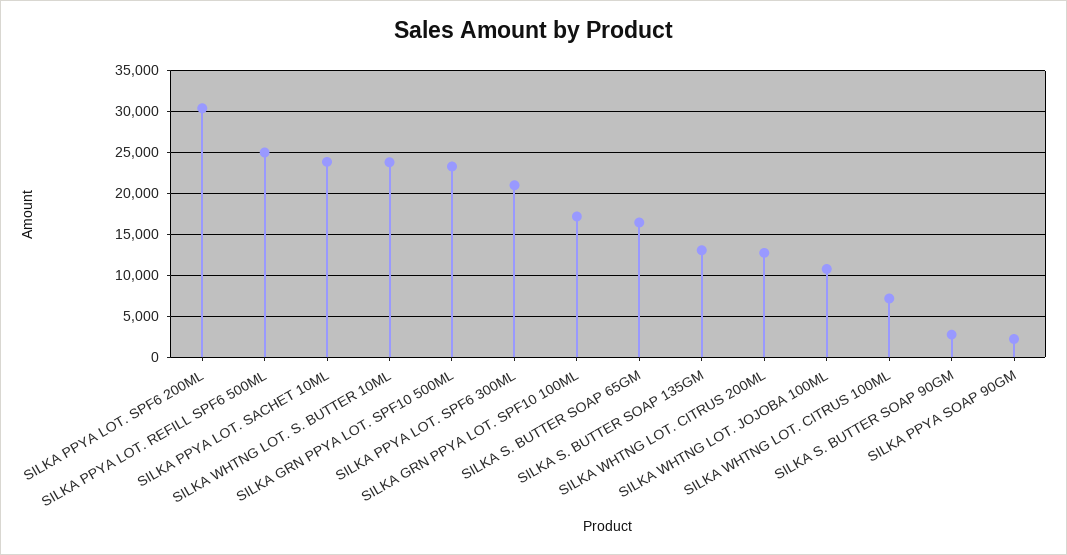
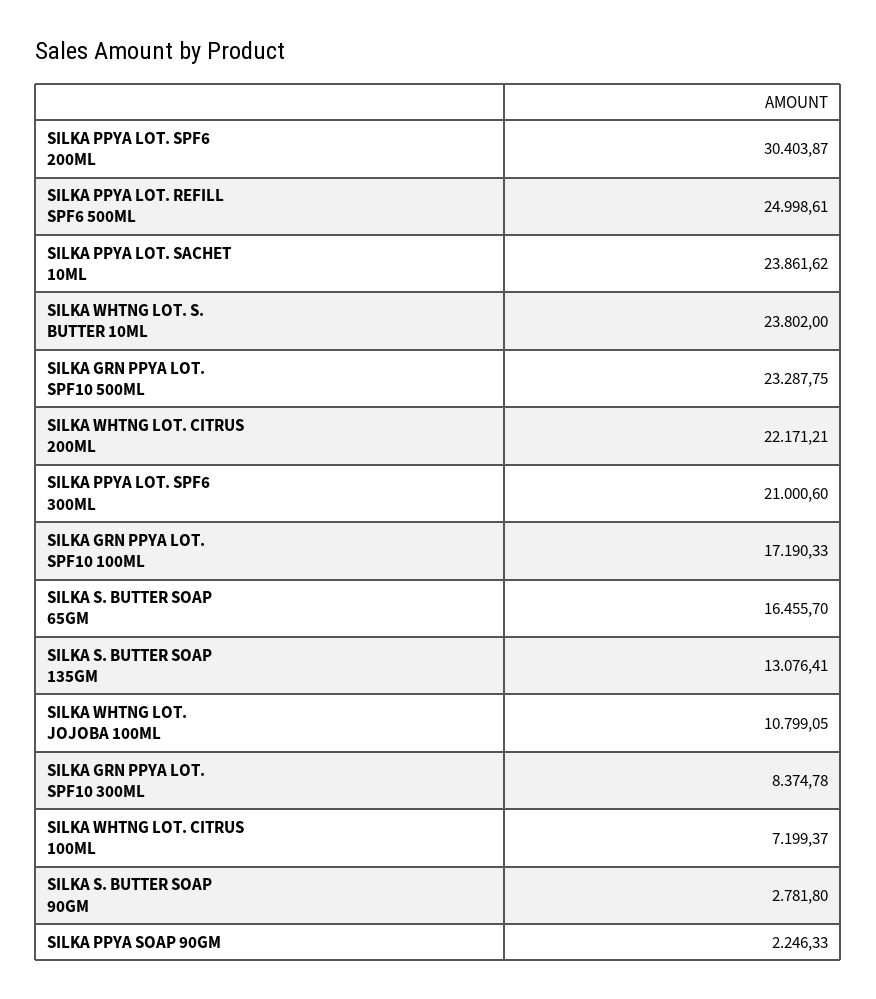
  {
    "SILKA PPYA LOT. SPF6 200ML": 30403.87,
    "SILKA PPYA LOT. REFILL SPF6 500ML": 24998.61,
    "SILKA PPYA LOT. SACHET 10ML": 23861.62,
    "SILKA WHTNG LOT. S. BUTTER 10ML": 23802,
    "SILKA GRN PPYA LOT. SPF10 500ML": 23287.75,
    "SILKA PPYA LOT. SPF6 300ML": 21000.6,
    "SILKA GRN PPYA LOT. SPF10 100ML": 17190.33,
    "SILKA S. BUTTER SOAP 65GM": 16455.7,
    "SILKA S. BUTTER SOAP 135GM": 13076.41,
-   "SILKA WHTNG LOT. CITRUS 200ML": 13000,
+   "SILKA WHTNG LOT. CITRUS 200ML": 22171.21,
    "SILKA WHTNG LOT. JOJOBA 100ML": 10799.05,
    "SILKA WHTNG LOT. CITRUS 100ML": 7199.37,
    "SILKA S. BUTTER SOAP 90GM": 2781.8,
-   "SILKA PPYA SOAP 90GM": 2246.33
+   "SILKA PPYA SOAP 90GM": 2246.33,
+   "SILKA GRN PPYA LOT. SPF10 300ML": 8374.78
  }

